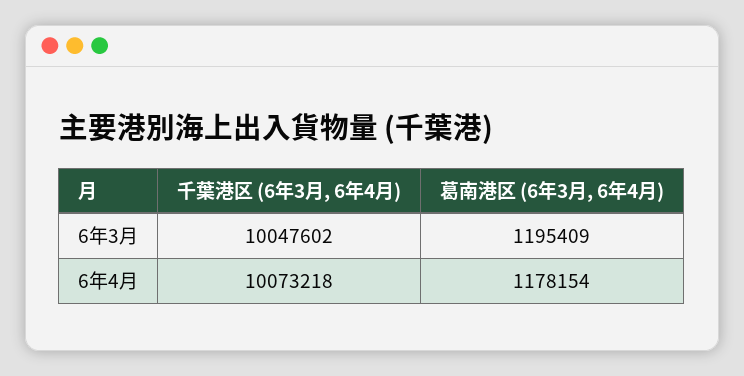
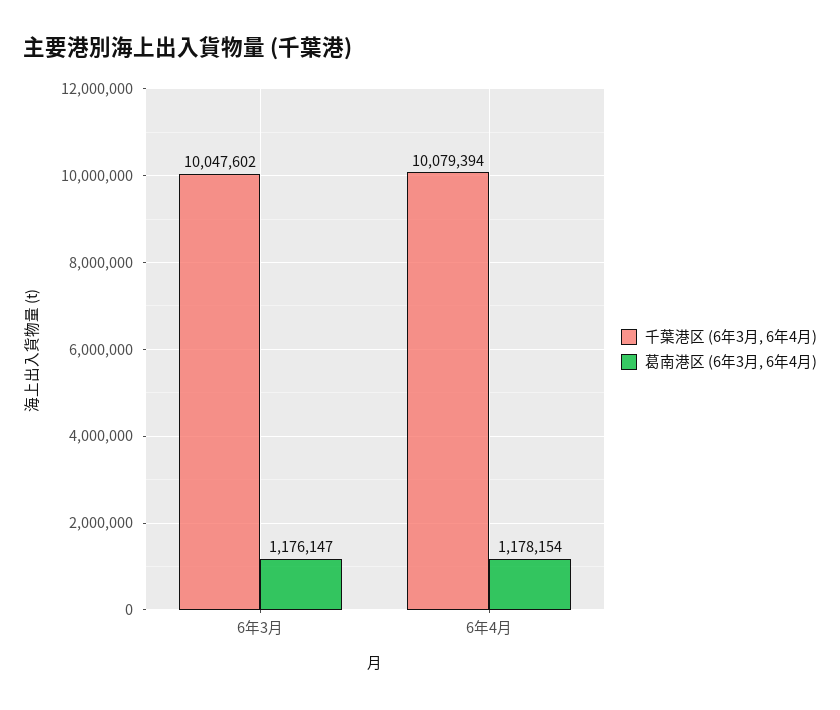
  {
    "千葉港区 (6年3月, 6年4月)": {
      "6年3月": 10047602,
-     "6年4月": 10073218
+     "6年4月": 10079394
    },
    "葛南港区 (6年3月, 6年4月)": {
-     "6年3月": 1195409,
+     "6年3月": 1176147,
      "6年4月": 1178154
    }
  }

